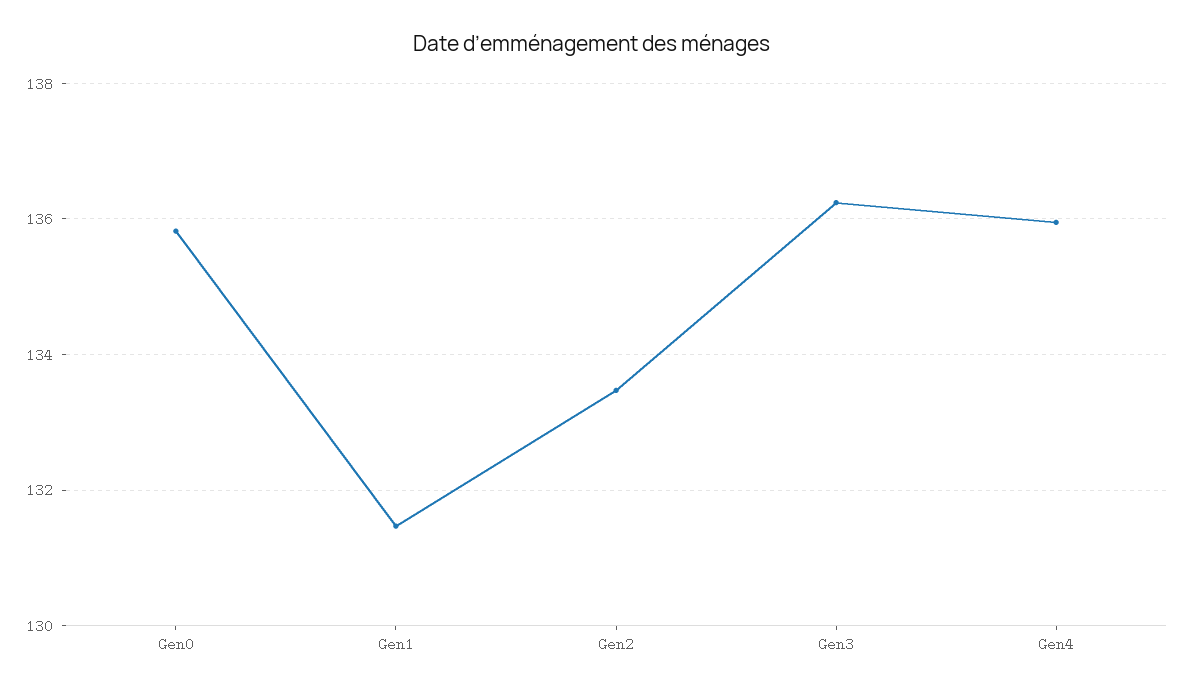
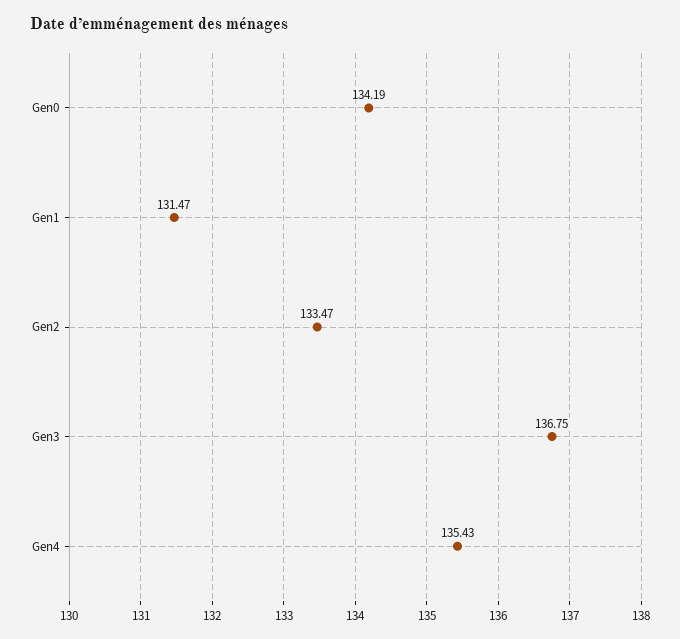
  {
-   "Gen0": 135.8,
+   "Gen0": 134.19,
    "Gen1": 131.47,
    "Gen2": 133.47,
-   "Gen3": 136.2,
+   "Gen3": 136.75,
-   "Gen4": 136
+   "Gen4": 135.43
  }

